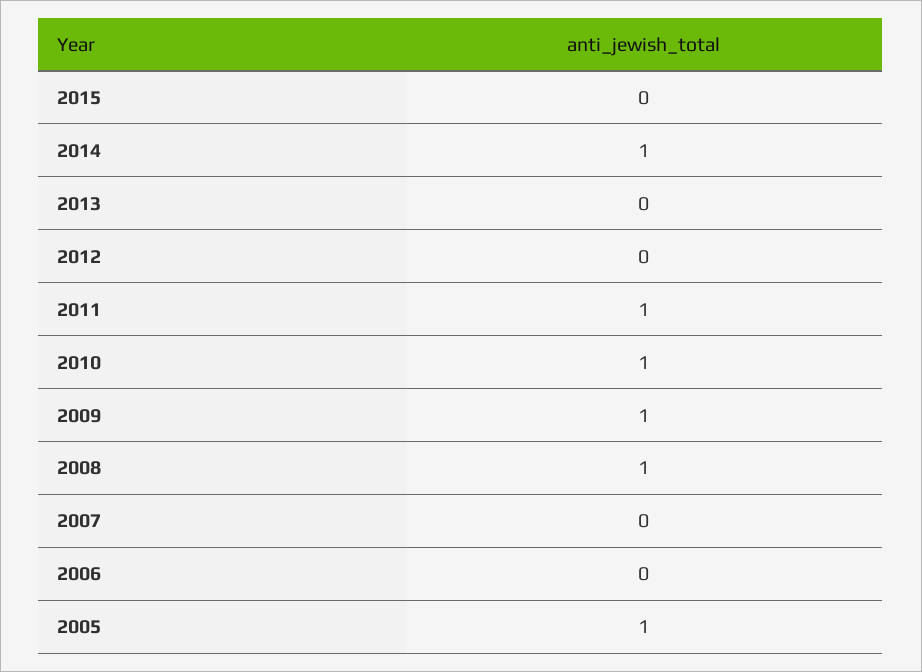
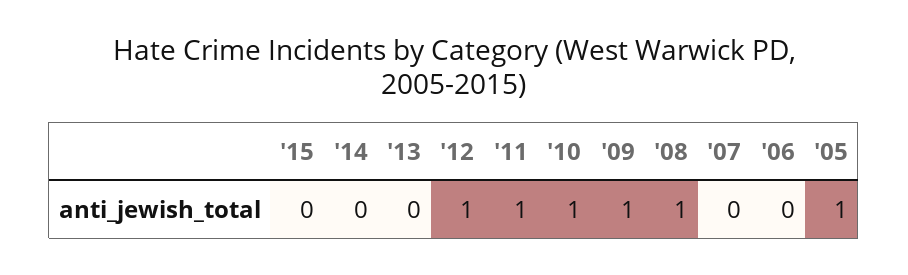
  {
    "2015": 0,
-   "2014": 1,
+   "2014": 0,
    "2013": 0,
-   "2012": 0,
+   "2012": 1,
    "2011": 1,
    "2010": 1,
    "2009": 1,
    "2008": 1,
    "2007": 0,
    "2006": 0,
    "2005": 1
  }

